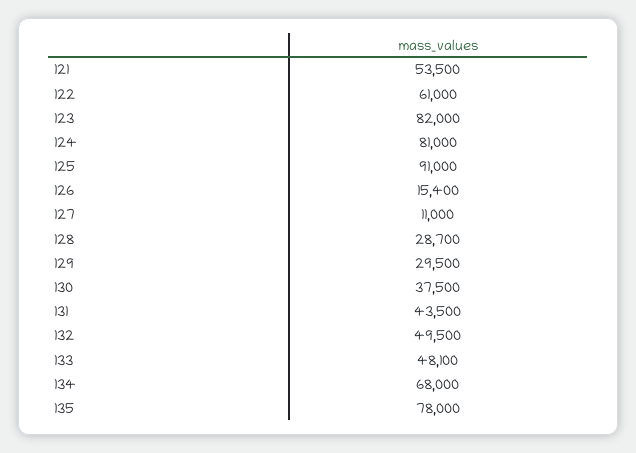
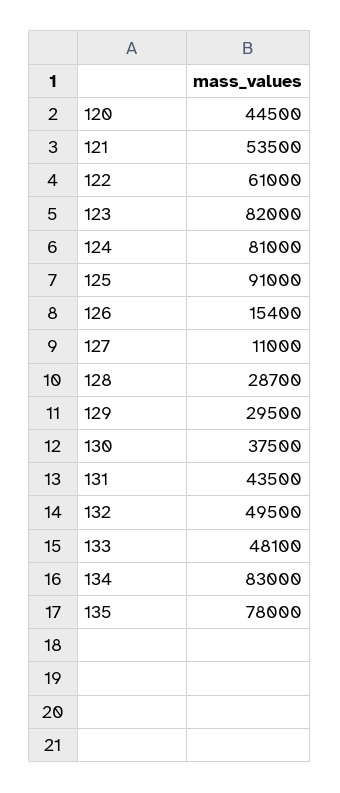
  {
    "121": 53500,
    "122": 61000,
    "123": 82000,
    "124": 81000,
    "125": 91000,
    "126": 15400,
    "127": 11000,
    "128": 28700,
    "129": 29500,
    "130": 37500,
    "131": 43500,
    "132": 49500,
    "133": 48100,
-   "134": 68000,
+   "134": 83000,
-   "135": 78000
+   "135": 78000,
+   "120": 44500
  }

